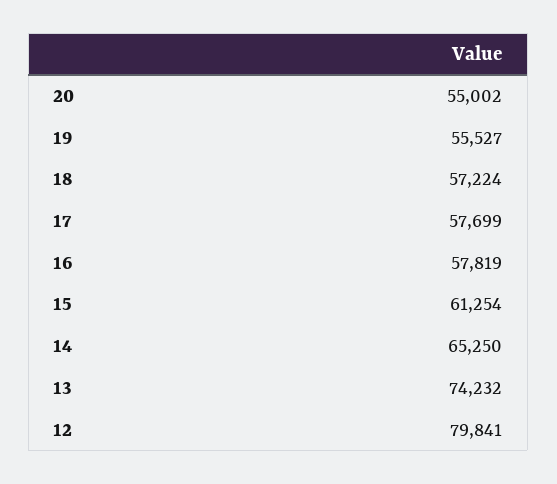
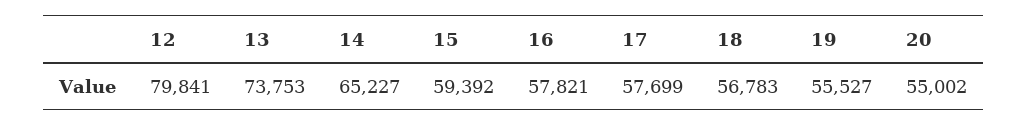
  {
    "20": 55002,
    "19": 55527,
-   "18": 57224,
+   "18": 56783,
    "17": 57699,
-   "16": 57819,
+   "16": 57821,
-   "15": 61254,
+   "15": 59392,
-   "14": 65250,
+   "14": 65227,
-   "13": 74232,
+   "13": 73753,
    "12": 79841
  }

